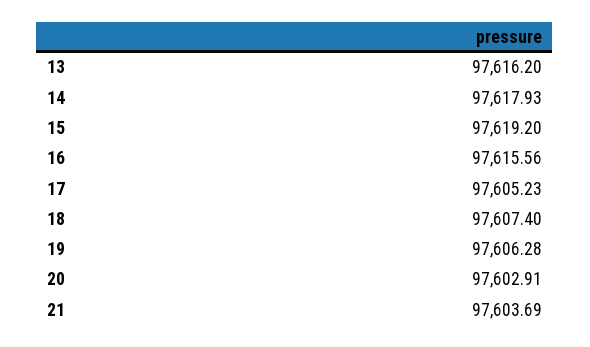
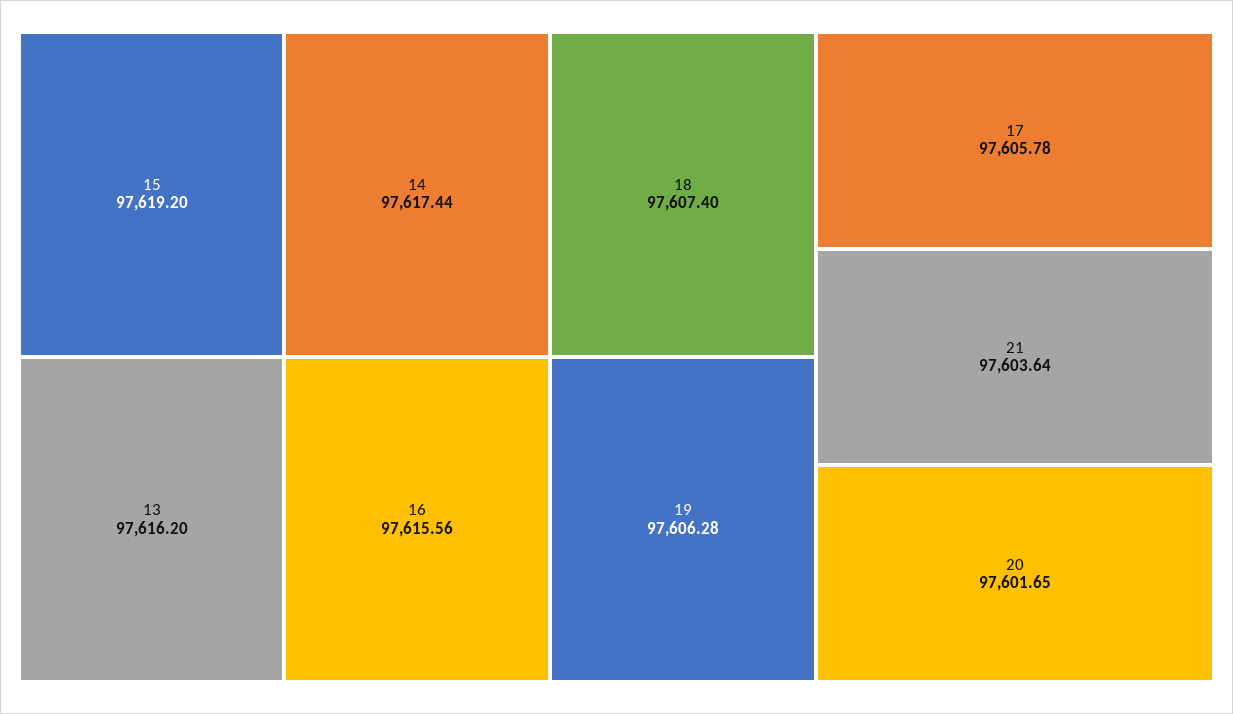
  {
    "13": 97616.2,
-   "14": 97617.93,
+   "14": 97617.44,
    "15": 97619.2,
    "16": 97615.56,
-   "17": 97605.23,
+   "17": 97605.78,
    "18": 97607.4,
    "19": 97606.28,
-   "20": 97602.91,
+   "20": 97601.65,
-   "21": 97603.69
+   "21": 97603.64
  }

